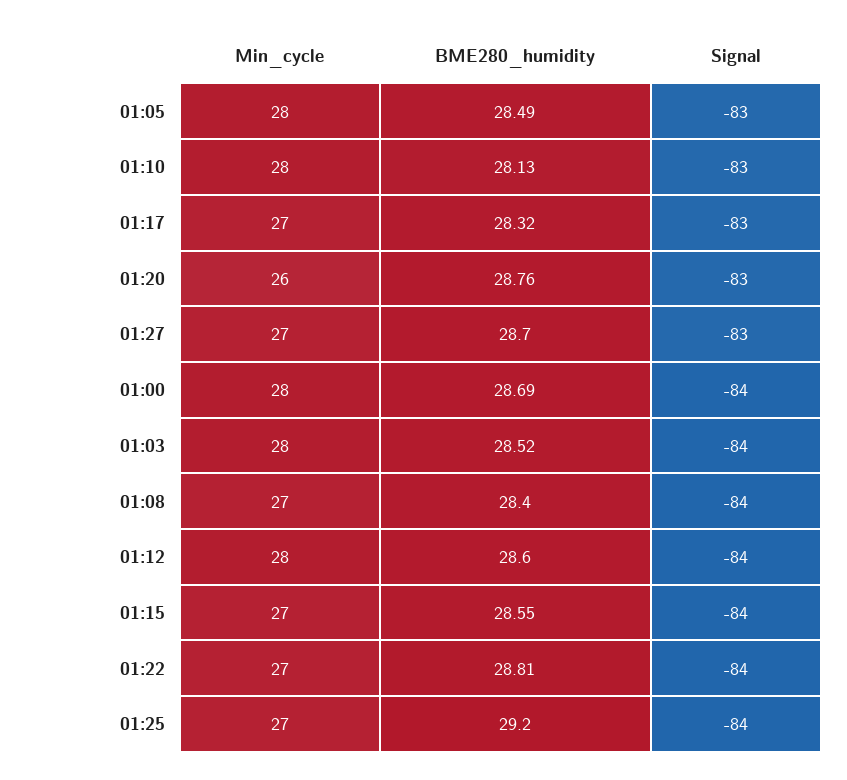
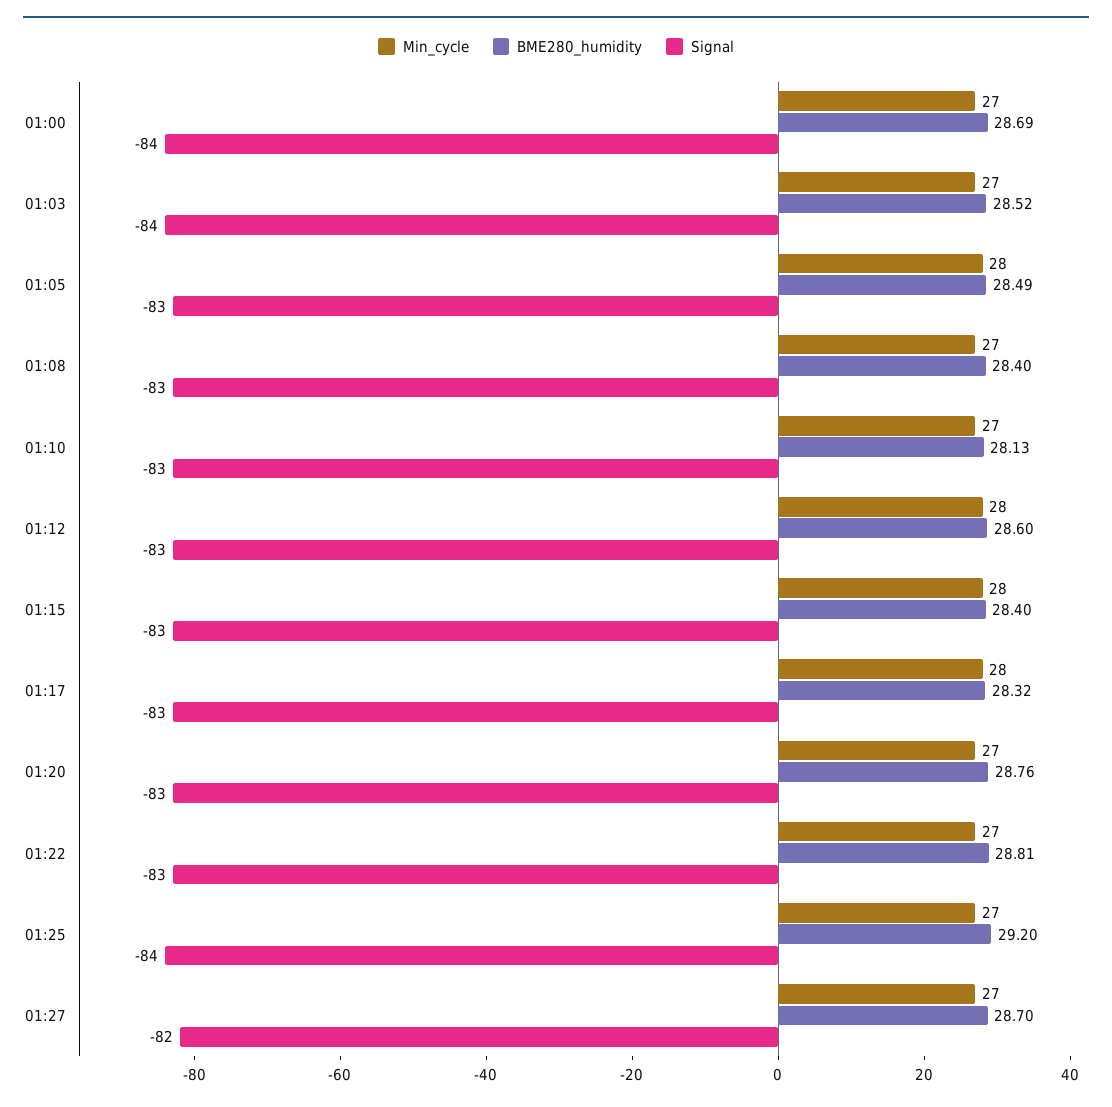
  {
    "Min_cycle": {
      "01:05": 28,
-     "01:10": 28,
+     "01:10": 27,
-     "01:17": 27,
+     "01:17": 28,
-     "01:20": 26,
+     "01:20": 27,
      "01:27": 27,
-     "01:00": 28,
+     "01:00": 27,
-     "01:03": 28,
+     "01:03": 27,
      "01:08": 27,
      "01:12": 28,
-     "01:15": 27,
+     "01:15": 28,
      "01:22": 27,
      "01:25": 27
    },
    "BME280_humidity": {
      "01:05": 28.49,
      "01:10": 28.13,
      "01:17": 28.32,
      "01:20": 28.76,
      "01:27": 28.7,
      "01:00": 28.69,
      "01:03": 28.52,
      "01:08": 28.4,
      "01:12": 28.6,
-     "01:15": 28.55,
+     "01:15": 28.4,
      "01:22": 28.81,
      "01:25": 29.2
    },
    "Signal": {
      "01:05": -83,
      "01:10": -83,
      "01:17": -83,
      "01:20": -83,
-     "01:27": -83,
+     "01:27": -82,
      "01:00": -84,
      "01:03": -84,
-     "01:08": -84,
+     "01:08": -83,
-     "01:12": -84,
+     "01:12": -83,
-     "01:15": -84,
+     "01:15": -83,
-     "01:22": -84,
+     "01:22": -83,
      "01:25": -84
    }
  }

